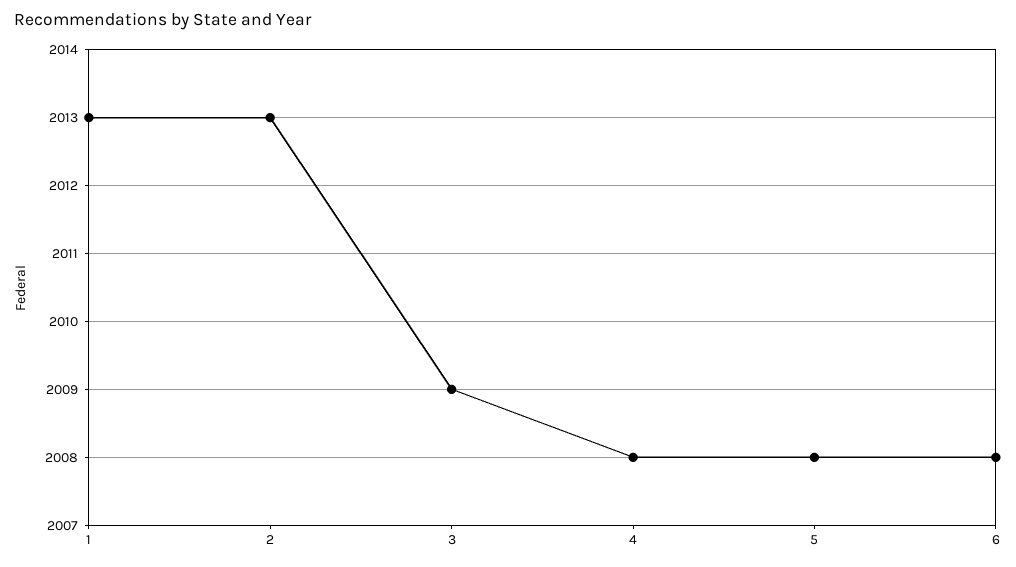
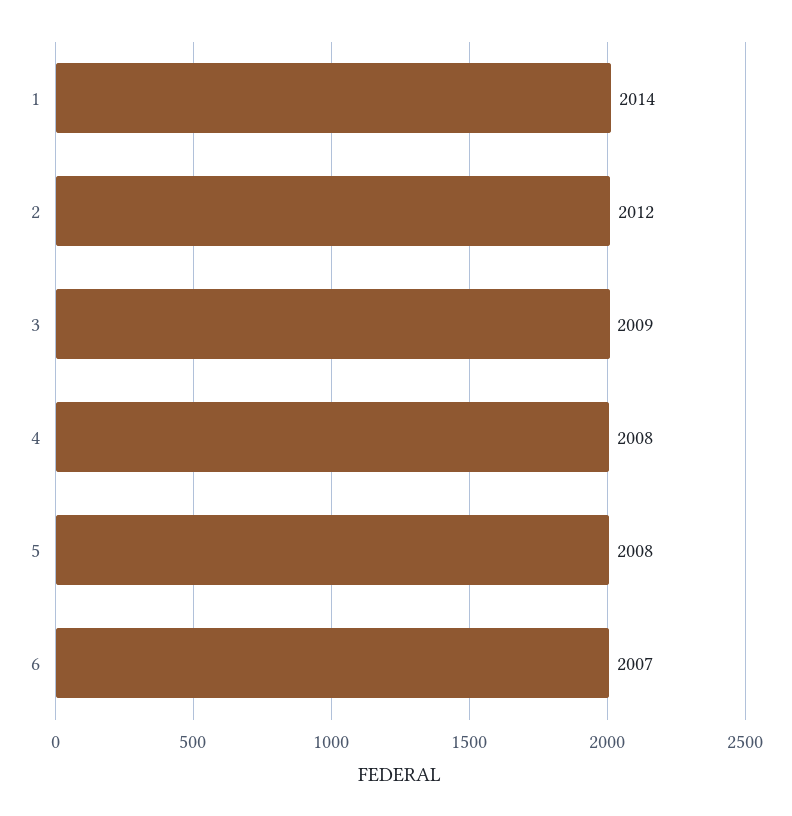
  {
-   "1": 2013,
+   "1": 2014,
-   "2": 2013,
+   "2": 2012,
    "3": 2009,
    "4": 2008,
    "5": 2008,
-   "6": 2008
+   "6": 2007
  }

